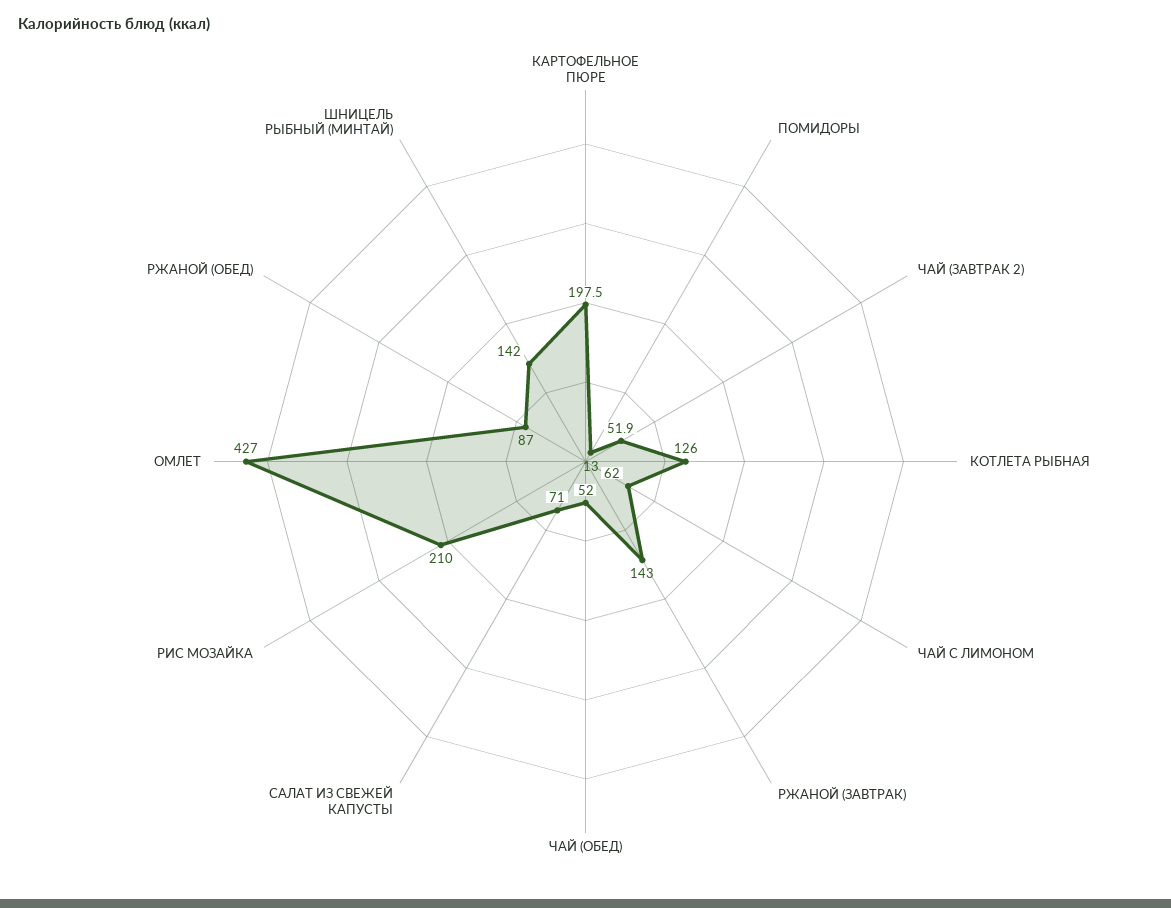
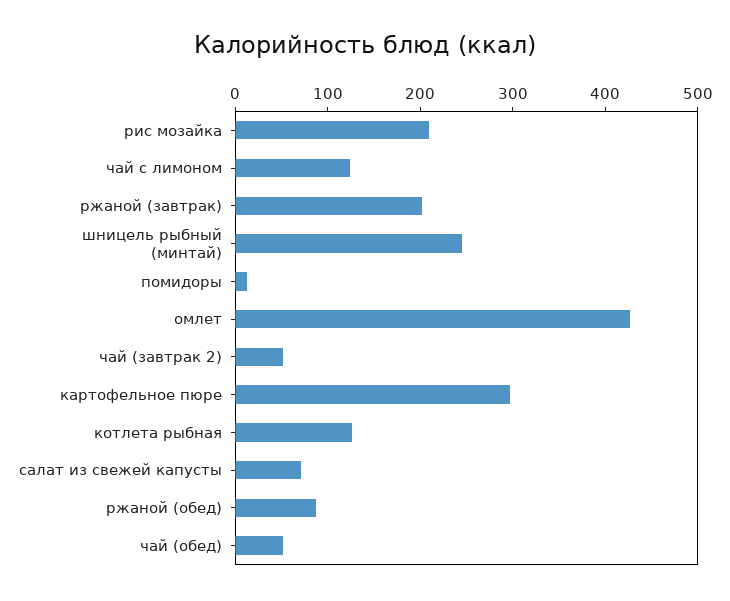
  {
-   "КАРТОФЕЛЬНОЕ ПЮРЕ": 197.5,
+   "КАРТОФЕЛЬНОЕ ПЮРЕ": 300,
    "ПОМИДОРЫ": 13,
    "ЧАЙ (ЗАВТРАК 2)": 51.9,
    "КОТЛЕТА РЫБНАЯ": 126,
-   "ЧАЙ С ЛИМОНОМ": 62,
+   "ЧАЙ С ЛИМОНОМ": 120,
-   "РЖАНОЙ (ЗАВТРАК)": 143,
+   "РЖАНОЙ (ЗАВТРАК)": 200,
    "ЧАЙ (ОБЕД)": 52,
    "САЛАТ ИЗ СВЕЖЕЙ КАПУСТЫ": 71,
    "РИС МОЗАЙКА": 210,
    "ОМЛЕТ": 427,
    "РЖАНОЙ (ОБЕД)": 87,
-   "ШНИЦЕЛЬ РЫБНЫЙ (МИНТАЙ)": 142
+   "ШНИЦЕЛЬ РЫБНЫЙ (МИНТАЙ)": 240
  }

